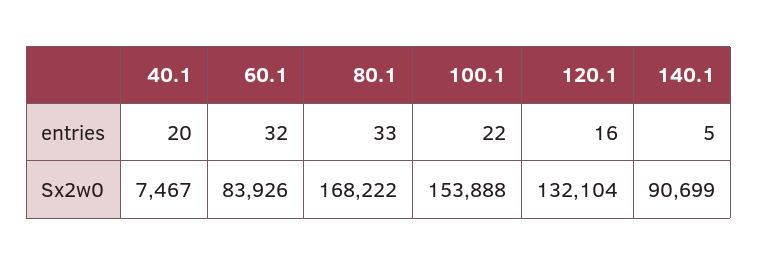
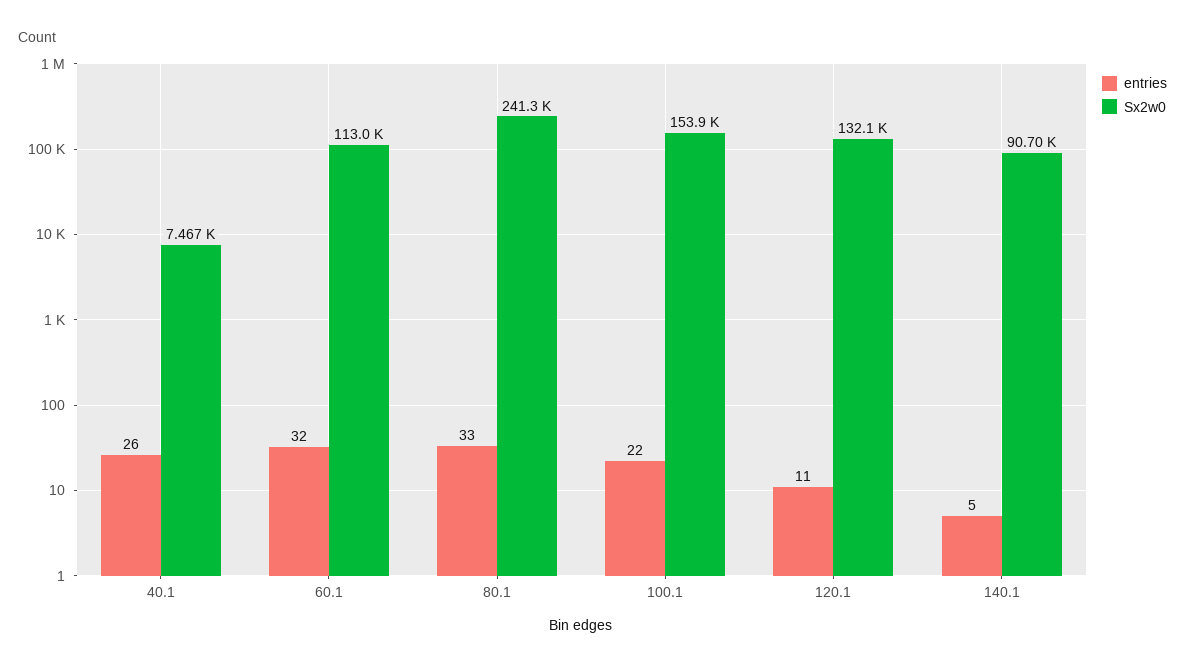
  {
    "entries": {
-     "40.1": 20,
+     "40.1": 26,
      "60.1": 32,
      "80.1": 33,
      "100.1": 22,
-     "120.1": 16,
+     "120.1": 11,
      "140.1": 5
    },
    "Sx2w0": {
      "40.1": 7467,
-     "60.1": 83926,
+     "60.1": 113000,
-     "80.1": 168222,
+     "80.1": 241300,
      "100.1": 153888,
      "120.1": 132104,
      "140.1": 90699
    }
  }

